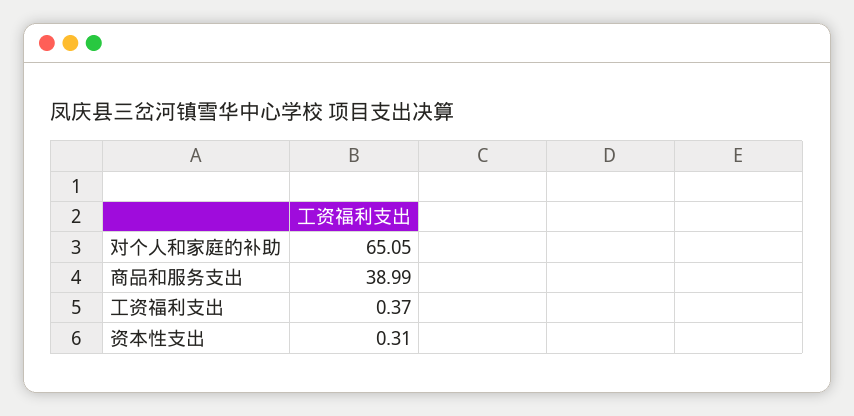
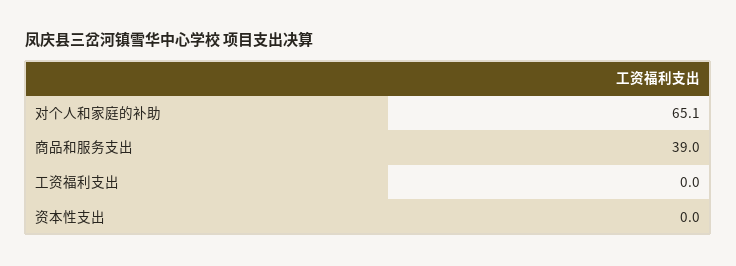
  {
    "对个人和家庭的补助": 65.05,
    "商品和服务支出": 38.99,
-   "工资福利支出": 0.37,
+   "工资福利支出": 0,
-   "资本性支出": 0.31
+   "资本性支出": 0
  }

